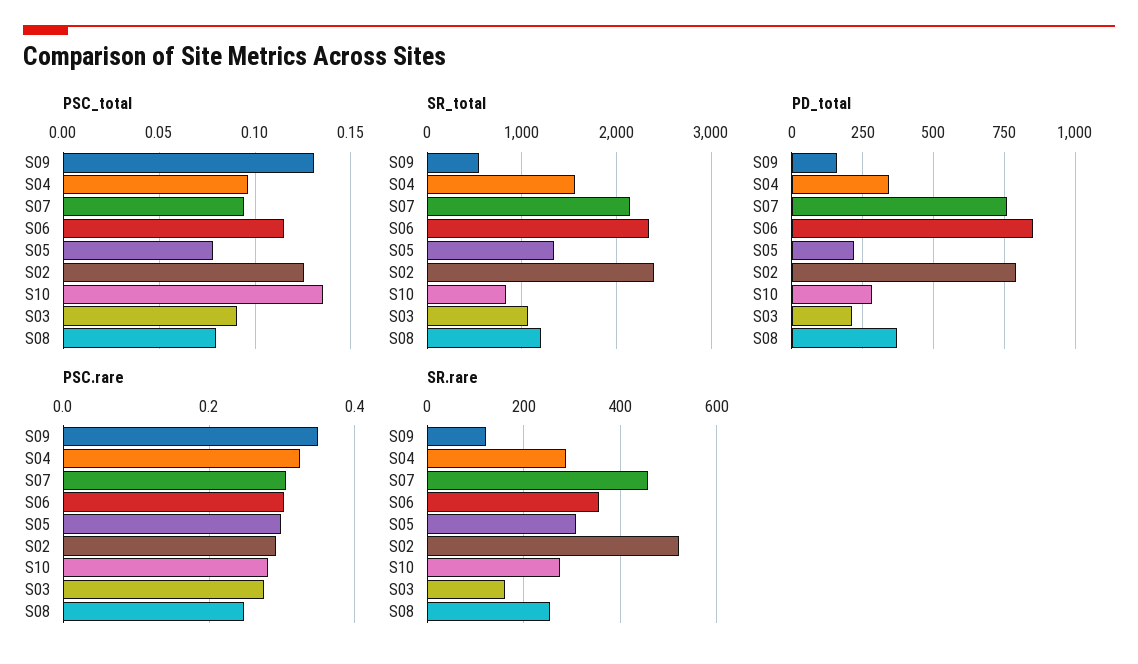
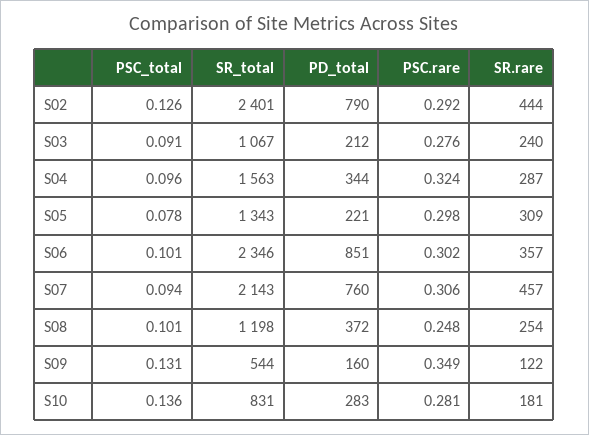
  {
    "PSC_total": {
      "S09": 0.131,
      "S04": 0.096,
      "S07": 0.094,
-     "S06": 0.115,
+     "S06": 0.101,
      "S05": 0.078,
      "S02": 0.126,
      "S10": 0.136,
      "S03": 0.091,
-     "S08": 0.08
+     "S08": 0.101
    },
    "SR_total": {
      "S09": 544,
      "S04": 1563,
      "S07": 2143,
      "S06": 2346,
      "S05": 1343,
      "S02": 2401,
      "S10": 831,
      "S03": 1067,
      "S08": 1198
    },
    "PD_total": {
      "S09": 160,
      "S04": 344,
      "S07": 760,
      "S06": 851,
      "S05": 221,
      "S02": 790,
      "S10": 283,
      "S03": 212,
      "S08": 372
    },
    "PSC.rare": {
      "S09": 0.349,
      "S04": 0.324,
      "S07": 0.306,
      "S06": 0.302,
      "S05": 0.298,
      "S02": 0.292,
      "S10": 0.281,
      "S03": 0.276,
      "S08": 0.248
    },
    "SR.rare": {
      "S09": 122,
      "S04": 287,
      "S07": 457,
      "S06": 357,
      "S05": 309,
-     "S02": 520,
+     "S02": 444,
-     "S10": 280,
+     "S10": 181,
-     "S03": 160,
+     "S03": 240,
      "S08": 254
    }
  }

